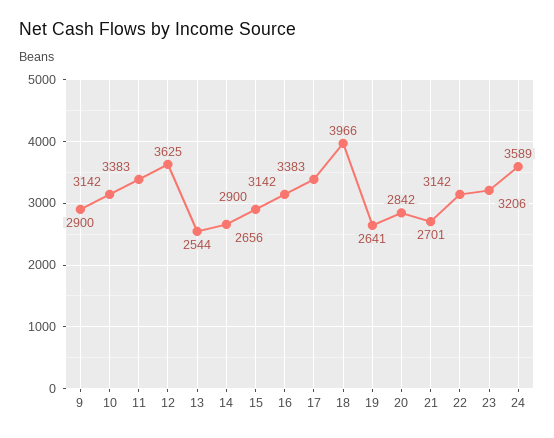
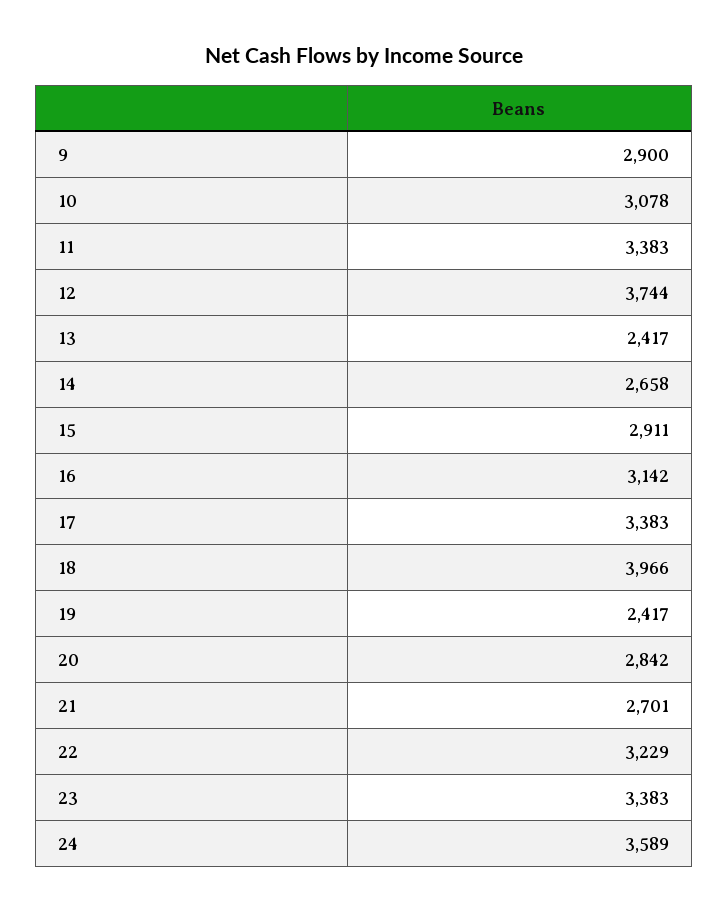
  {
    "9": 2900,
-   "10": 3142,
+   "10": 3078,
    "11": 3383,
-   "12": 3625,
+   "12": 3744,
-   "13": 2544,
+   "13": 2417,
-   "14": 2656,
+   "14": 2658,
-   "15": 2900,
+   "15": 2911,
    "16": 3142,
    "17": 3383,
    "18": 3966,
-   "19": 2641,
+   "19": 2417,
    "20": 2842,
    "21": 2701,
-   "22": 3142,
+   "22": 3229,
-   "23": 3206,
+   "23": 3383,
    "24": 3589
  }

